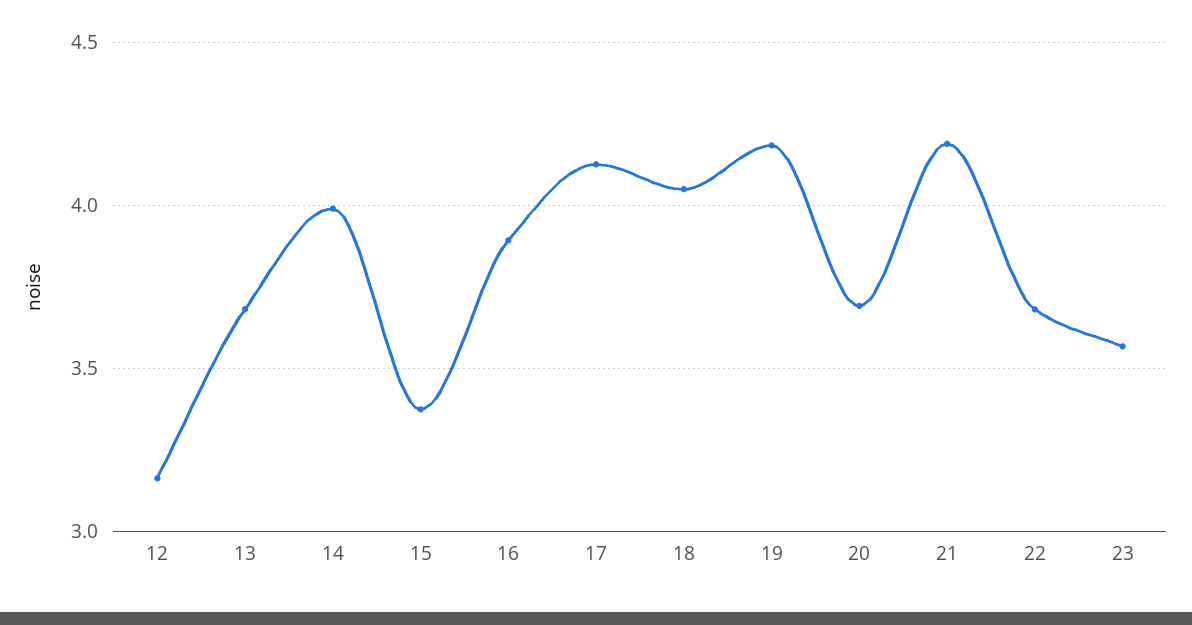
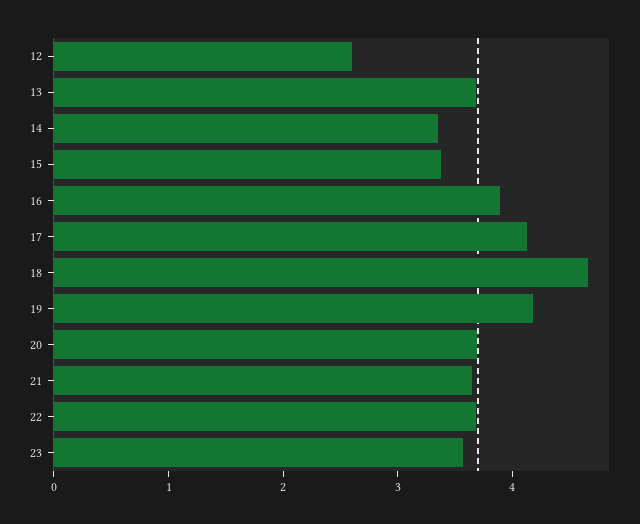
  {
-   "12": 3.15,
+   "12": 2.6,
    "13": 3.7,
-   "14": 4,
+   "14": 3.4,
    "15": 3.4,
    "16": 3.9,
    "17": 4.15,
-   "18": 4.05,
+   "18": 4.6,
    "19": 4.2,
    "20": 3.7,
-   "21": 4.2,
+   "21": 3.6,
    "22": 3.7,
    "23": 3.55
  }

